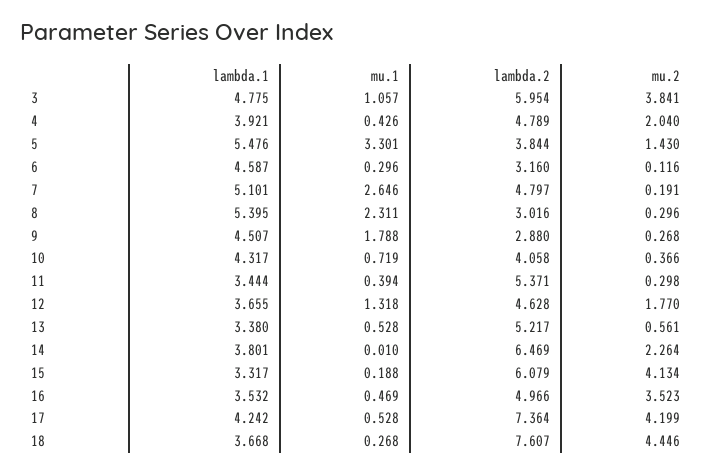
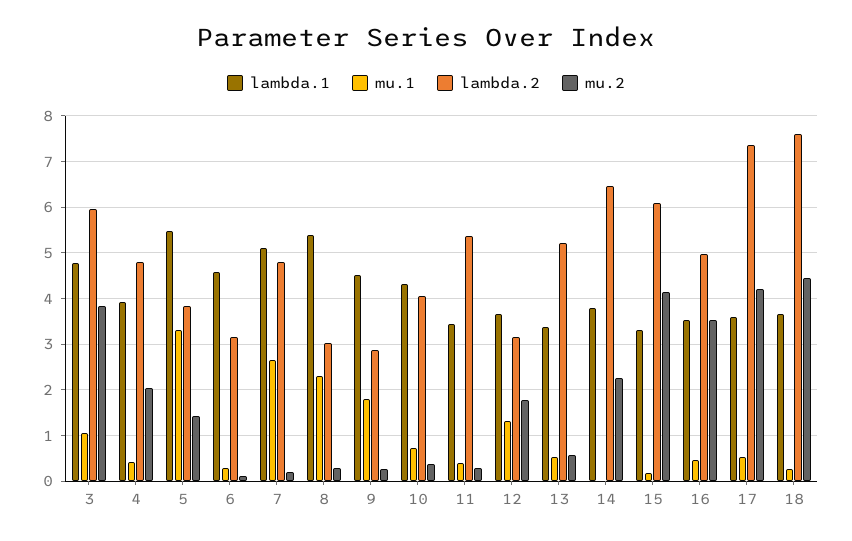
  {
    "lambda.1": {
      "3": 4.775,
      "4": 3.921,
      "5": 5.476,
      "6": 4.587,
      "7": 5.101,
      "8": 5.395,
      "9": 4.507,
      "10": 4.317,
      "11": 3.444,
      "12": 3.655,
      "13": 3.38,
      "14": 3.801,
      "15": 3.317,
      "16": 3.532,
-     "17": 4.242,
+     "17": 3.6,
      "18": 3.668
    },
    "mu.1": {
      "3": 1.057,
      "4": 0.426,
      "5": 3.301,
      "6": 0.296,
      "7": 2.646,
      "8": 2.311,
      "9": 1.788,
      "10": 0.719,
      "11": 0.394,
      "12": 1.318,
      "13": 0.528,
      "14": 0.01,
      "15": 0.188,
      "16": 0.469,
      "17": 0.528,
      "18": 0.268
    },
    "lambda.2": {
      "3": 5.954,
      "4": 4.789,
      "5": 3.844,
      "6": 3.16,
      "7": 4.797,
      "8": 3.016,
      "9": 2.88,
      "10": 4.058,
      "11": 5.371,
-     "12": 4.628,
+     "12": 3.2,
      "13": 5.217,
      "14": 6.469,
      "15": 6.079,
      "16": 4.966,
      "17": 7.364,
      "18": 7.607
    },
    "mu.2": {
      "3": 3.841,
      "4": 2.04,
      "5": 1.43,
      "6": 0.116,
      "7": 0.191,
      "8": 0.296,
      "9": 0.268,
      "10": 0.366,
      "11": 0.298,
      "12": 1.77,
      "13": 0.561,
      "14": 2.264,
      "15": 4.134,
      "16": 3.523,
      "17": 4.199,
      "18": 4.446
    }
  }

